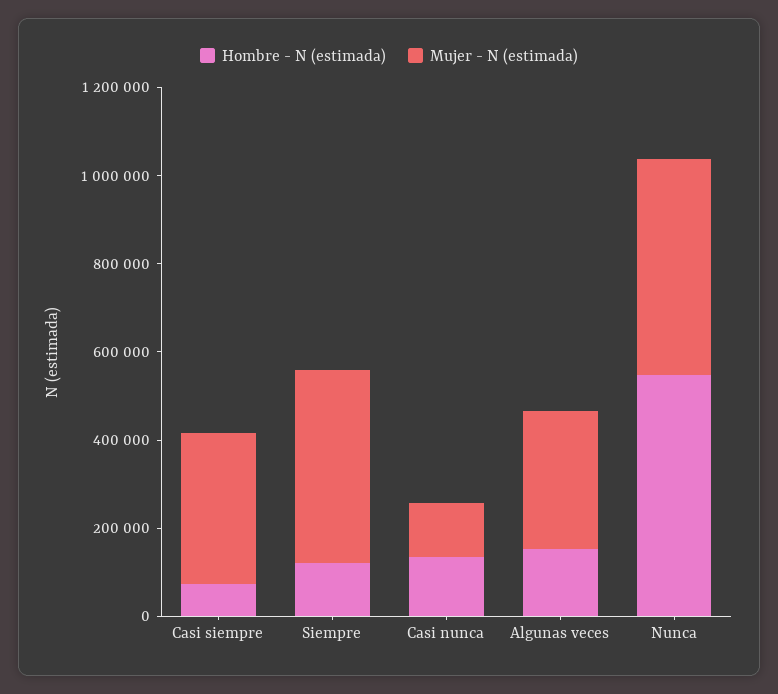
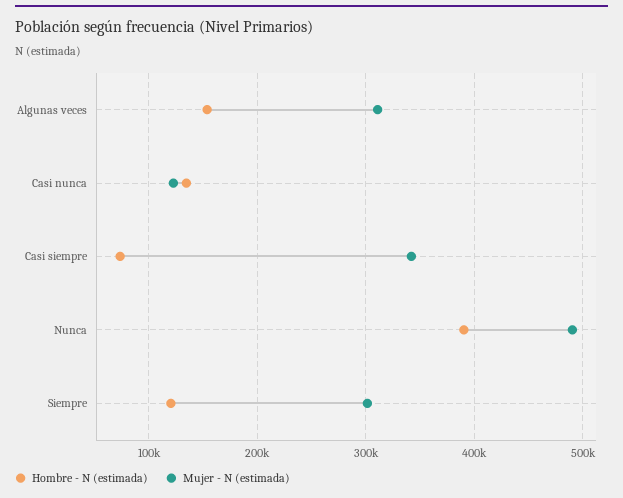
  {
    "Hombre - N (estimada)": {
      "Casi siempre": 70000,
      "Siempre": 120000,
      "Casi nunca": 130000,
      "Algunas veces": 150000,
-     "Nunca": 550000
+     "Nunca": 390000
    },
    "Mujer - N (estimada)": {
      "Casi siempre": 340000,
-     "Siempre": 450000,
+     "Siempre": 300000,
      "Casi nunca": 120000,
      "Algunas veces": 310000,
      "Nunca": 490000
    }
  }

